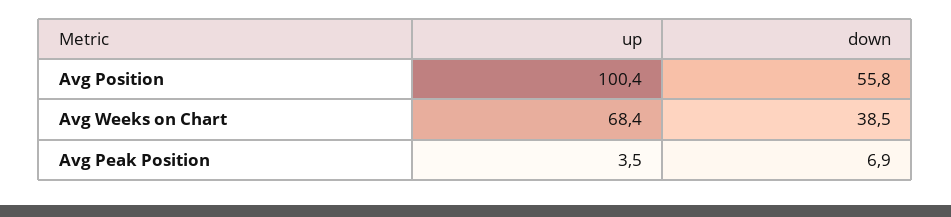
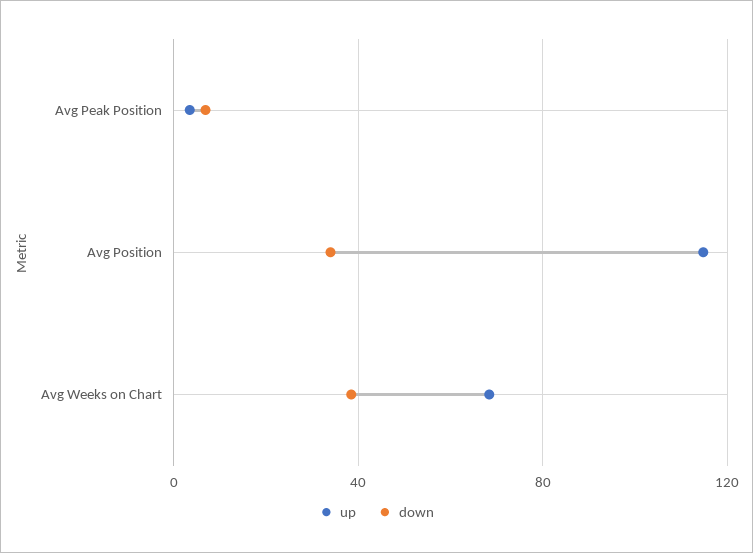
  {
    "up": {
-     "Avg Position": 100.4,
+     "Avg Position": 115,
      "Avg Weeks on Chart": 68.4,
      "Avg Peak Position": 3.5
    },
    "down": {
-     "Avg Position": 55.8,
+     "Avg Position": 35,
      "Avg Weeks on Chart": 38.5,
      "Avg Peak Position": 6.9
    }
  }

